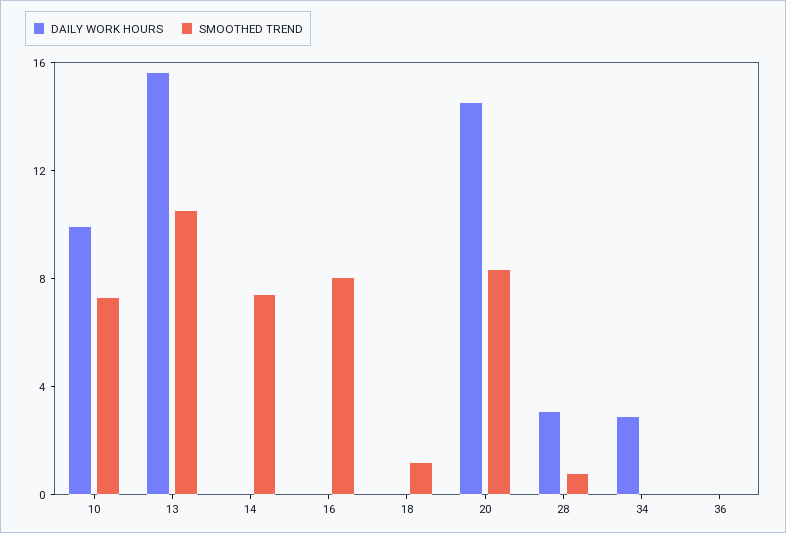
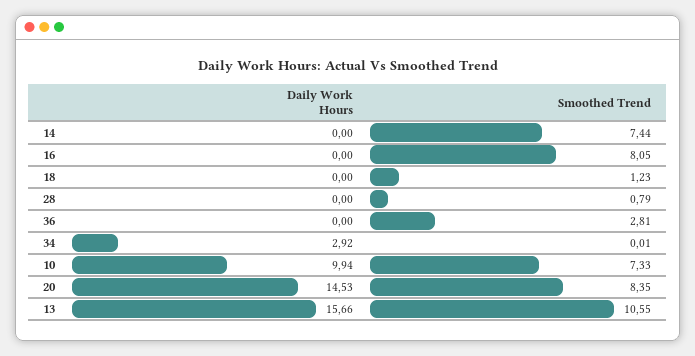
  {
    "DAILY WORK HOURS": {
      "10": 9.94,
      "13": 15.66,
      "14": 0,
      "16": 0,
      "18": 0,
      "20": 14.53,
-     "28": 3,
+     "28": 0,
      "34": 2.92,
      "36": 0
    },
    "SMOOTHED TREND": {
      "10": 7.33,
      "13": 10.55,
      "14": 7.44,
      "16": 8.05,
      "18": 1.23,
      "20": 8.35,
      "28": 0.79,
      "34": 0.01,
-     "36": 0
+     "36": 2.81
    }
  }

